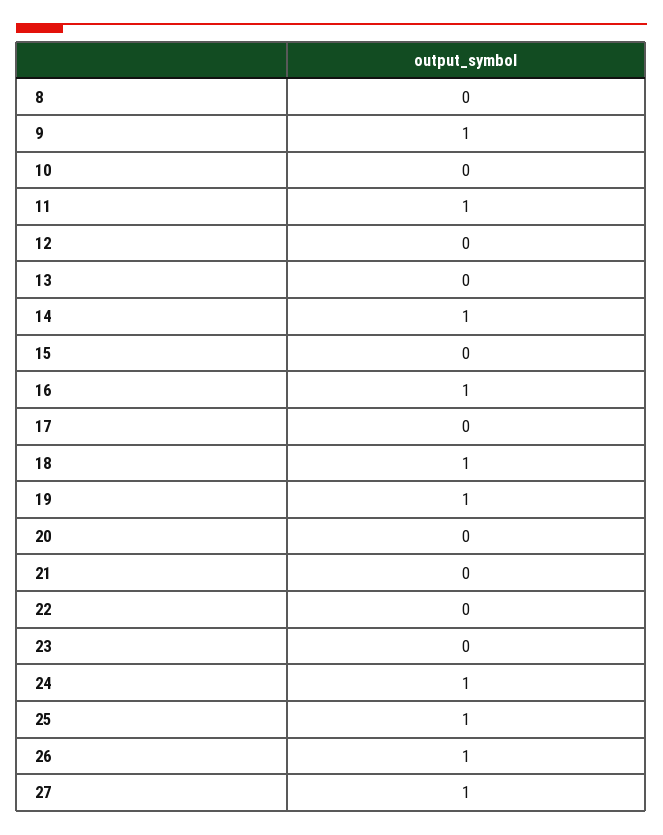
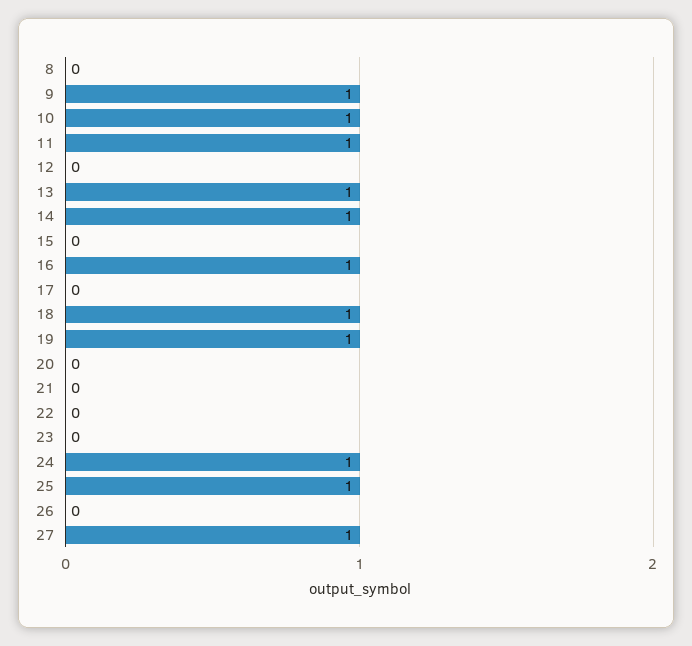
  {
    "8": 0,
    "9": 1,
-   "10": 0,
+   "10": 1,
    "11": 1,
    "12": 0,
-   "13": 0,
+   "13": 1,
    "14": 1,
    "15": 0,
    "16": 1,
    "17": 0,
    "18": 1,
    "19": 1,
    "20": 0,
    "21": 0,
    "22": 0,
    "23": 0,
    "24": 1,
    "25": 1,
-   "26": 1,
+   "26": 0,
    "27": 1
  }

